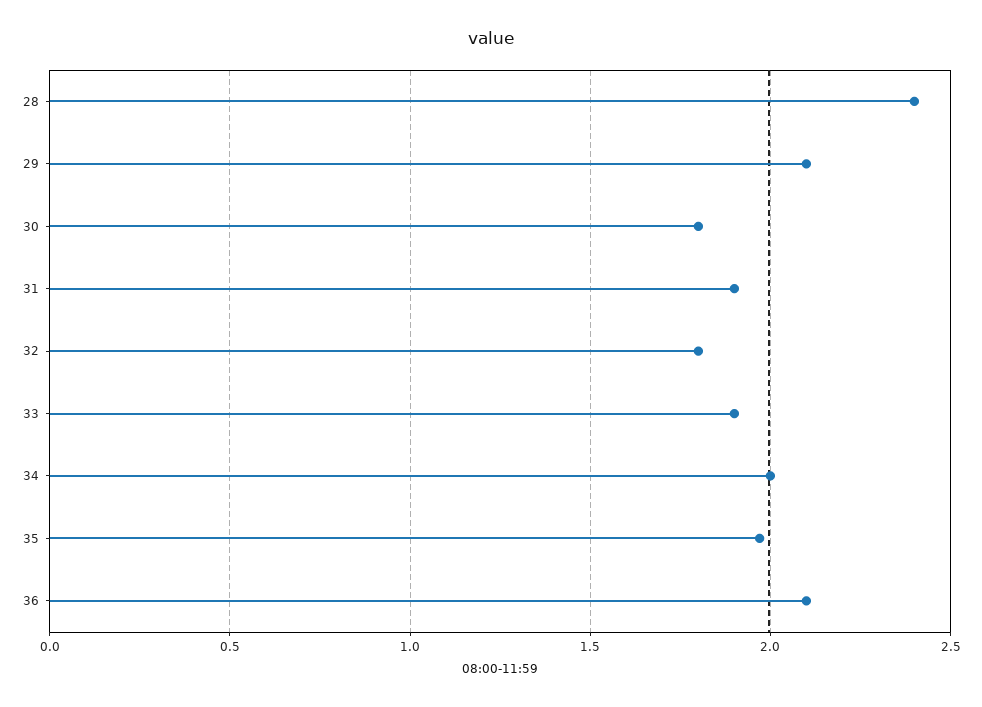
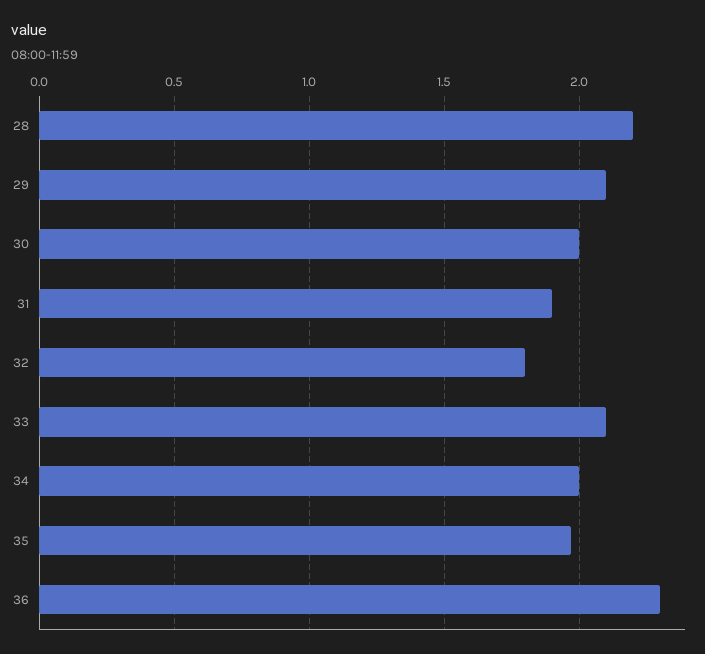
  {
-   "28": 2.4,
+   "28": 2.2,
    "29": 2.1,
-   "30": 1.8,
+   "30": 2,
    "31": 1.9,
    "32": 1.8,
-   "33": 1.9,
+   "33": 2.1,
    "34": 2,
    "35": 1.95,
-   "36": 2.1
+   "36": 2.3
  }

